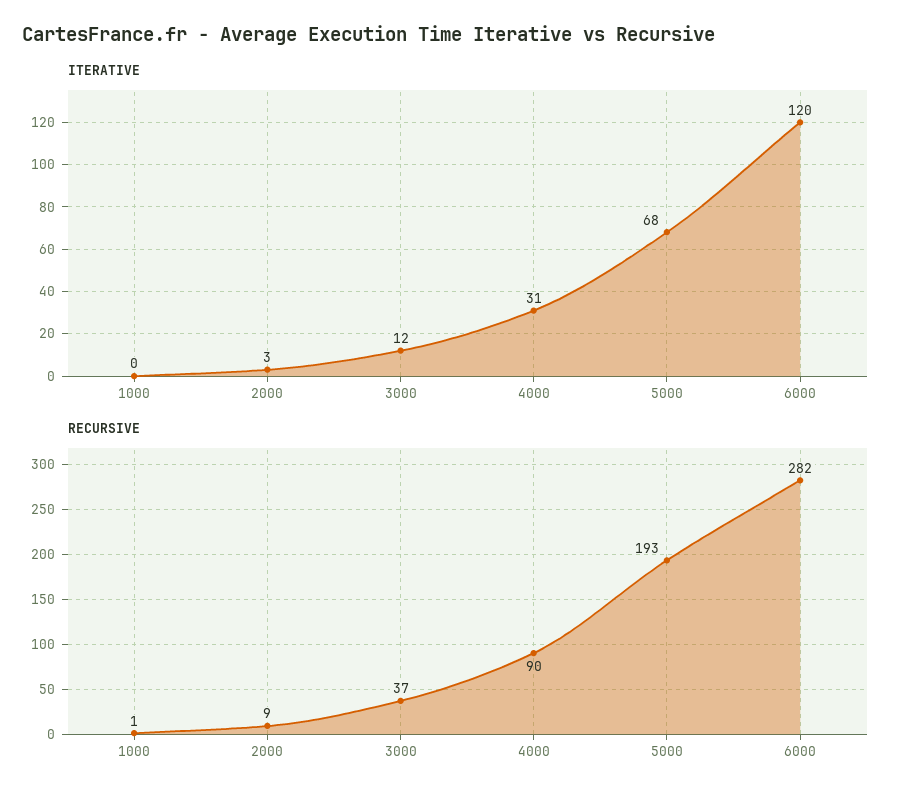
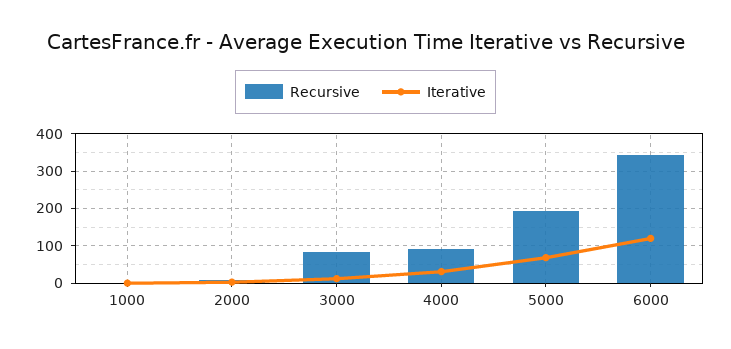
  {
    "ITERATIVE": {
      "1000": 0,
      "2000": 3,
      "3000": 12,
      "4000": 31,
      "5000": 68,
      "6000": 120
    },
    "RECURSIVE": {
      "1000": 1,
      "2000": 9,
-     "3000": 37,
+     "3000": 80,
      "4000": 90,
      "5000": 193,
-     "6000": 282
+     "6000": 340
    }
  }

